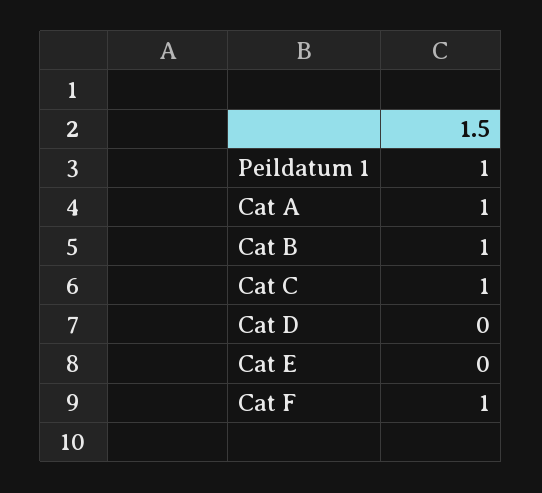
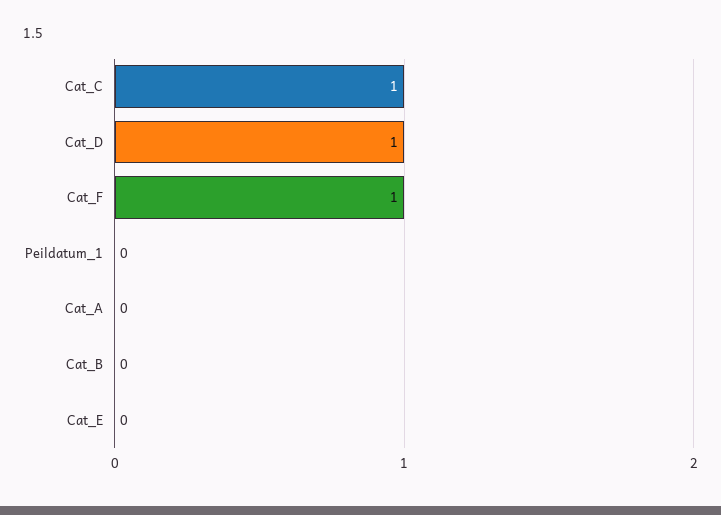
  {
-   "Peildatum 1": 1,
+   "Peildatum 1": 0,
-   "Cat A": 1,
+   "Cat A": 0,
-   "Cat B": 1,
+   "Cat B": 0,
    "Cat C": 1,
-   "Cat D": 0,
+   "Cat D": 1,
    "Cat E": 0,
    "Cat F": 1
  }

